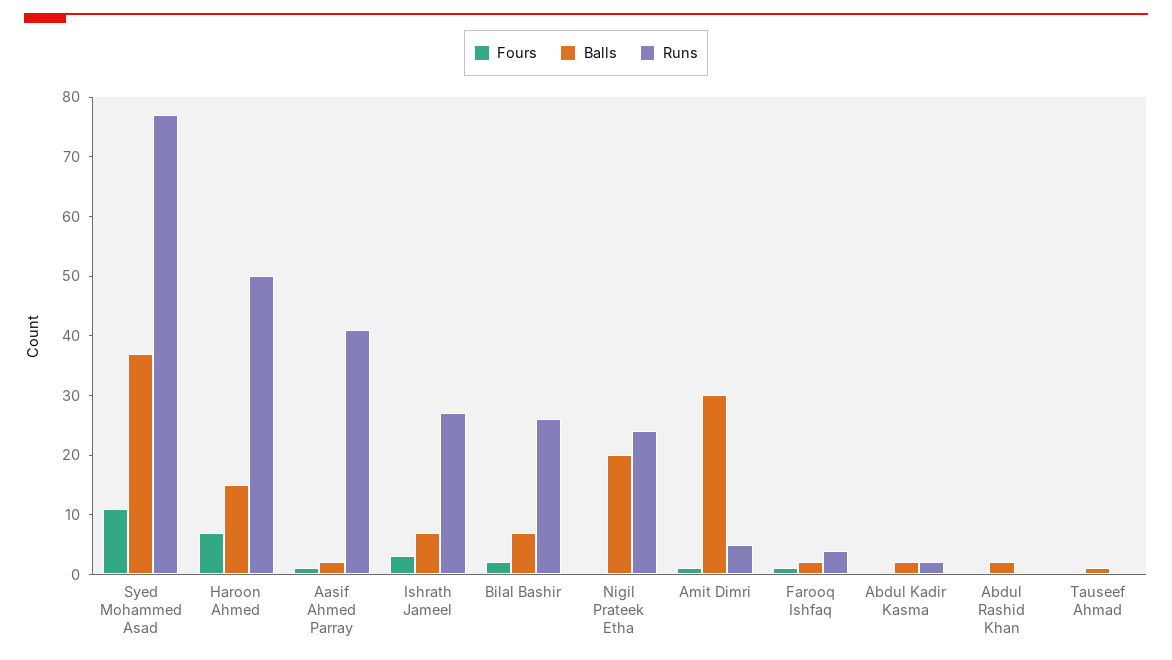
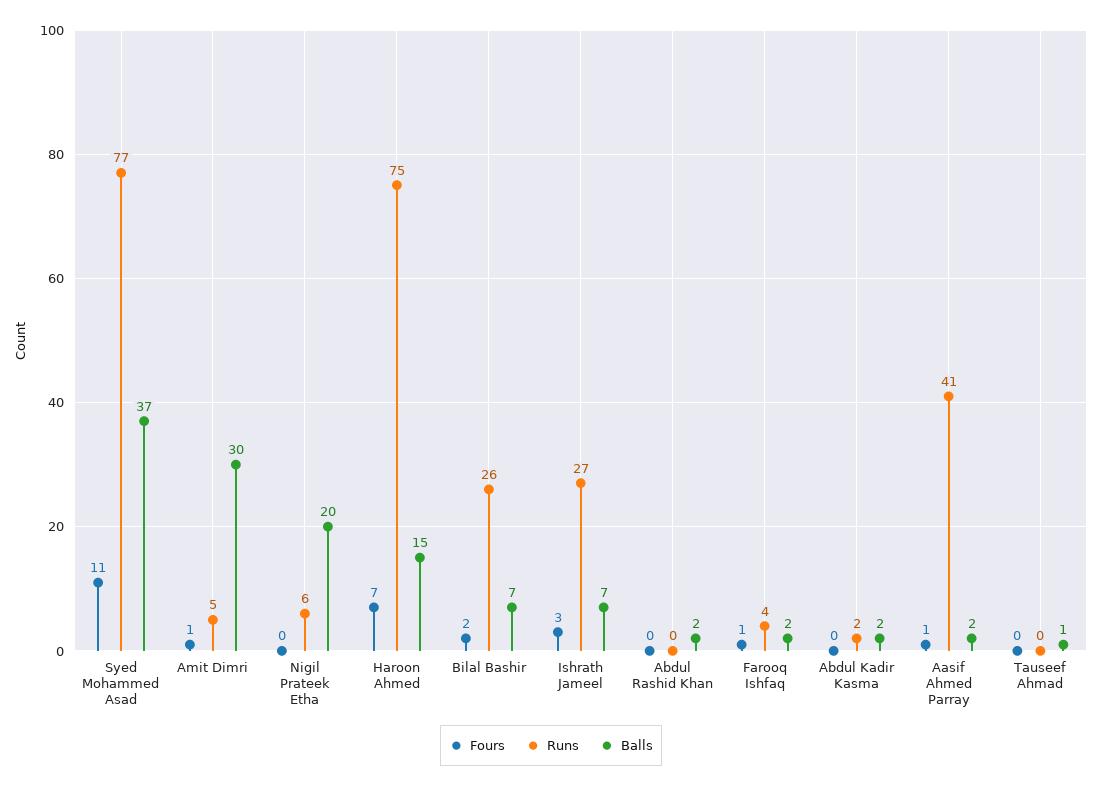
  {
    "Fours": {
      "Syed Mohammed Asad": 11,
      "Haroon Ahmed": 7,
      "Aasif Ahmed Parray": 1,
      "Ishrath Jameel": 3,
      "Bilal Bashir": 2,
      "Nigil Prateek Etha": 0,
      "Amit Dimri": 1,
      "Farooq Ishfaq": 1,
      "Abdul Kadir Kasma": 0,
      "Abdul Rashid Khan": 0,
      "Tauseef Ahmad": 0
    },
    "Balls": {
      "Syed Mohammed Asad": 37,
      "Haroon Ahmed": 15,
      "Aasif Ahmed Parray": 2,
      "Ishrath Jameel": 7,
      "Bilal Bashir": 7,
      "Nigil Prateek Etha": 20,
      "Amit Dimri": 30,
      "Farooq Ishfaq": 2,
      "Abdul Kadir Kasma": 2,
      "Abdul Rashid Khan": 2,
      "Tauseef Ahmad": 1
    },
    "Runs": {
      "Syed Mohammed Asad": 77,
-     "Haroon Ahmed": 50,
+     "Haroon Ahmed": 75,
      "Aasif Ahmed Parray": 41,
      "Ishrath Jameel": 27,
      "Bilal Bashir": 26,
-     "Nigil Prateek Etha": 25,
+     "Nigil Prateek Etha": 6,
      "Amit Dimri": 5,
      "Farooq Ishfaq": 4,
      "Abdul Kadir Kasma": 2,
      "Abdul Rashid Khan": 0,
      "Tauseef Ahmad": 0
    }
  }

